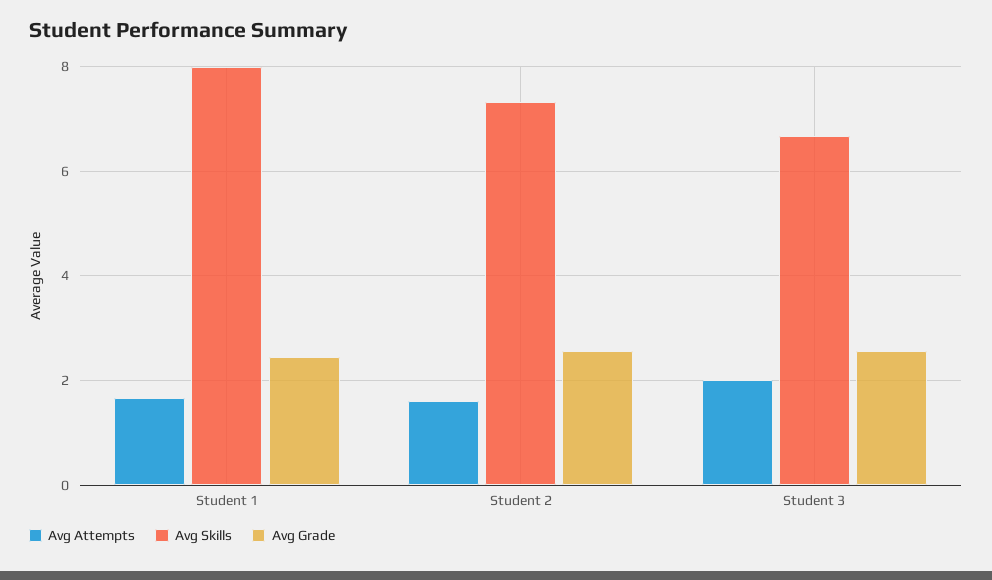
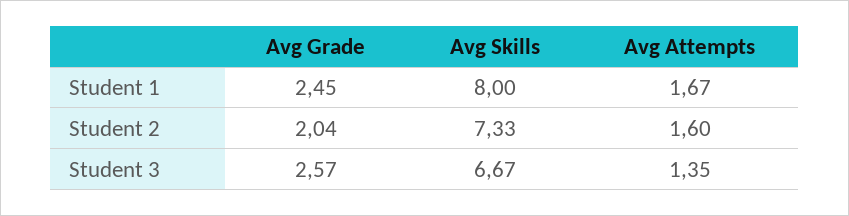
  {
    "Avg Attempts": {
      "Student 1": 1.67,
      "Student 2": 1.6,
-     "Student 3": 2
+     "Student 3": 1.35
    },
    "Avg Skills": {
      "Student 1": 8,
      "Student 2": 7.33,
      "Student 3": 6.67
    },
    "Avg Grade": {
      "Student 1": 2.45,
-     "Student 2": 2.6,
+     "Student 2": 2.04,
      "Student 3": 2.57
    }
  }

